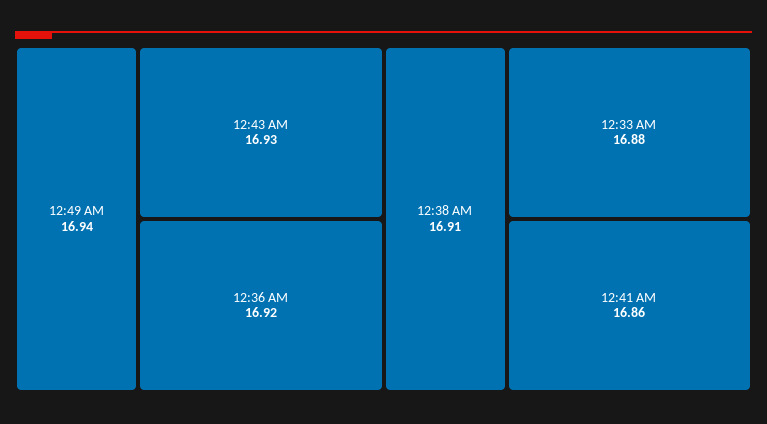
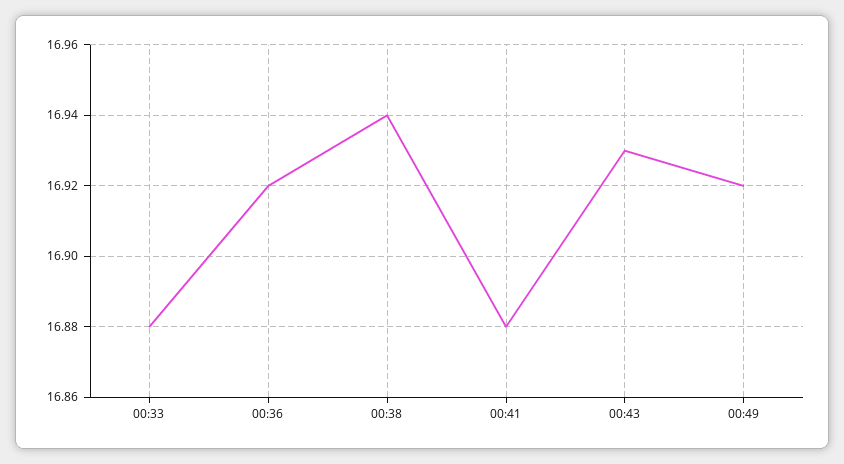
  {
-   "12:49 AM": 16.94,
+   "12:49 AM": 16.92,
    "12:43 AM": 16.93,
    "12:36 AM": 16.92,
-   "12:38 AM": 16.91,
+   "12:38 AM": 16.94,
    "12:33 AM": 16.88,
-   "12:41 AM": 16.86
+   "12:41 AM": 16.88
  }

